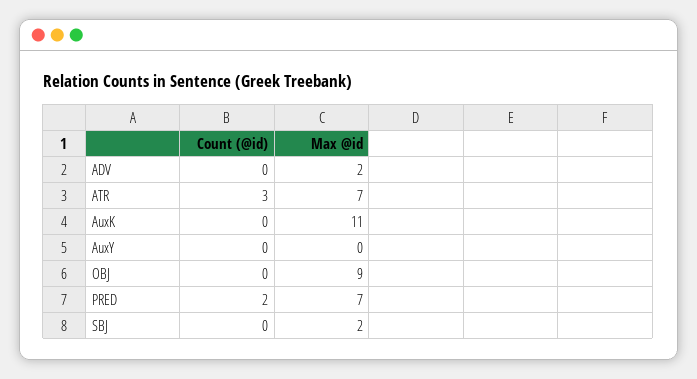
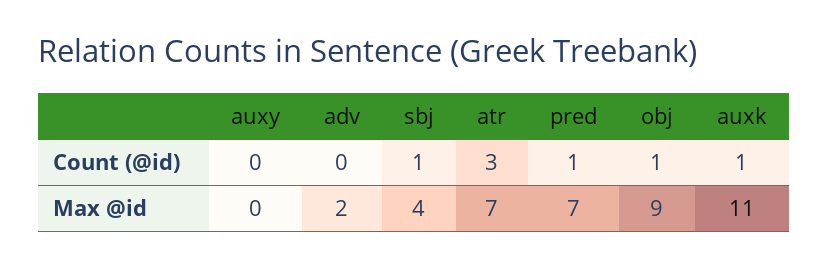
  {
    "Count (@id)": {
      "ADV": 0,
      "ATR": 3,
-     "AuxK": 0,
+     "AuxK": 1,
      "AuxY": 0,
-     "OBJ": 0,
+     "OBJ": 1,
-     "PRED": 2,
+     "PRED": 1,
-     "SBJ": 0
+     "SBJ": 1
    },
    "Max @id": {
      "ADV": 2,
      "ATR": 7,
      "AuxK": 11,
      "AuxY": 0,
      "OBJ": 9,
      "PRED": 7,
-     "SBJ": 2
+     "SBJ": 4
    }
  }

